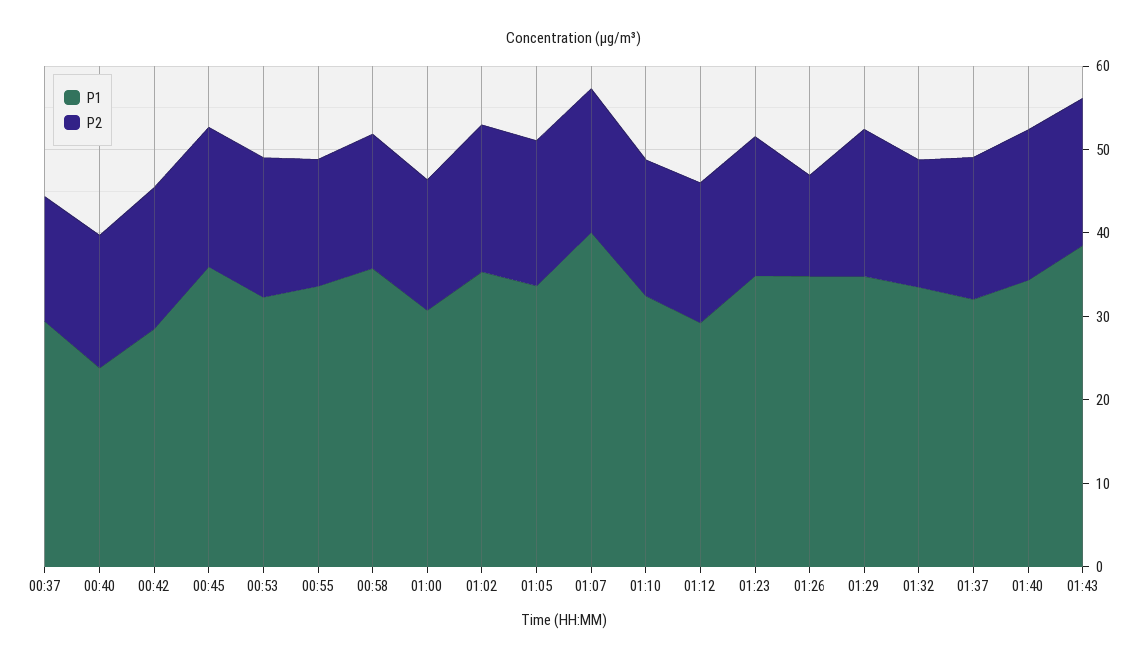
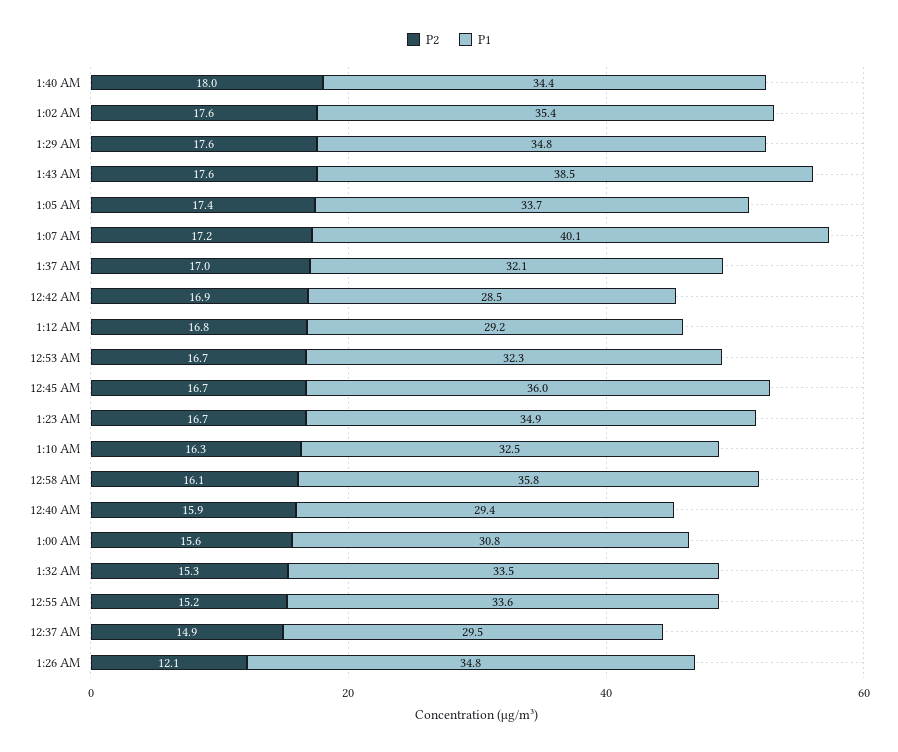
  {
    "P1": {
      "00:37": 29.5,
-     "00:40": 24,
+     "00:40": 29.4,
      "00:42": 28.5,
      "00:45": 36,
      "00:53": 32.3,
      "00:55": 33.6,
      "00:58": 35.8,
      "01:00": 30.8,
      "01:02": 35.4,
      "01:05": 33.7,
      "01:07": 40.1,
      "01:10": 32.5,
      "01:12": 29.2,
      "01:23": 34.9,
      "01:26": 34.8,
      "01:29": 34.8,
      "01:32": 33.5,
      "01:37": 32.1,
      "01:40": 34.4,
      "01:43": 38.5
    },
    "P2": {
      "00:37": 14.9,
      "00:40": 15.9,
      "00:42": 16.9,
      "00:45": 16.7,
      "00:53": 16.7,
      "00:55": 15.2,
      "00:58": 16.1,
      "01:00": 15.6,
      "01:02": 17.6,
      "01:05": 17.4,
      "01:07": 17.2,
      "01:10": 16.3,
      "01:12": 16.8,
      "01:23": 16.7,
      "01:26": 12.1,
      "01:29": 17.6,
      "01:32": 15.3,
      "01:37": 17,
      "01:40": 18,
      "01:43": 17.6
    }
  }

